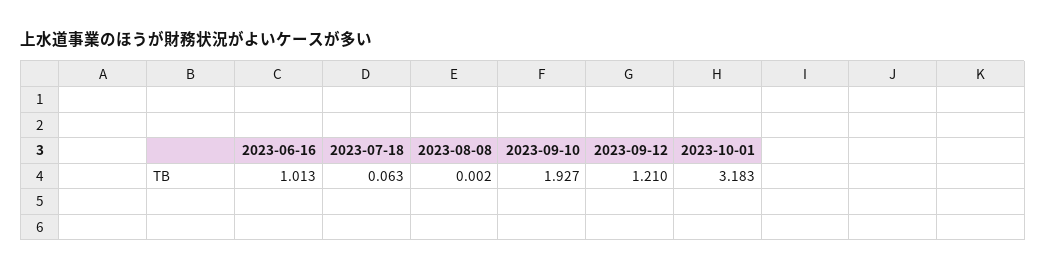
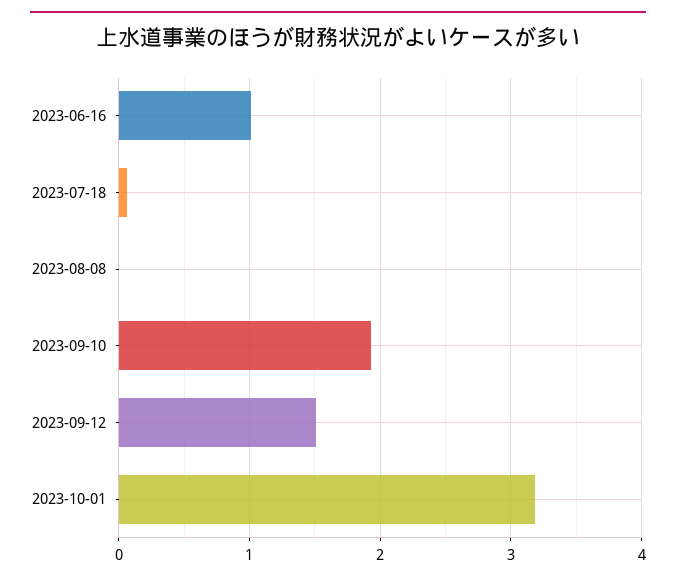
  {
    "2023-06-16": 1.013,
    "2023-07-18": 0.063,
    "2023-08-08": 0.002,
    "2023-09-10": 1.927,
-   "2023-09-12": 1.21,
+   "2023-09-12": 1.5,
    "2023-10-01": 3.183
  }

